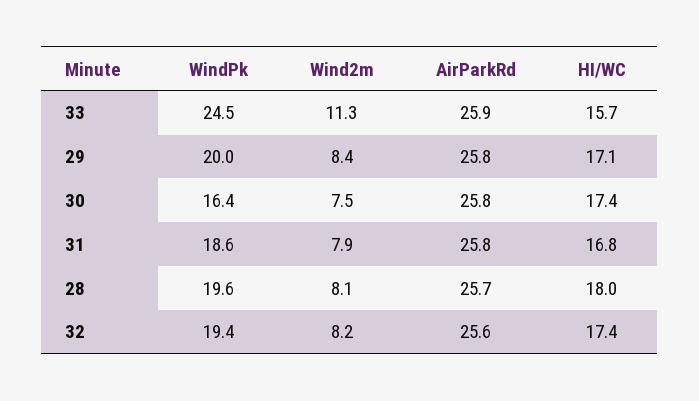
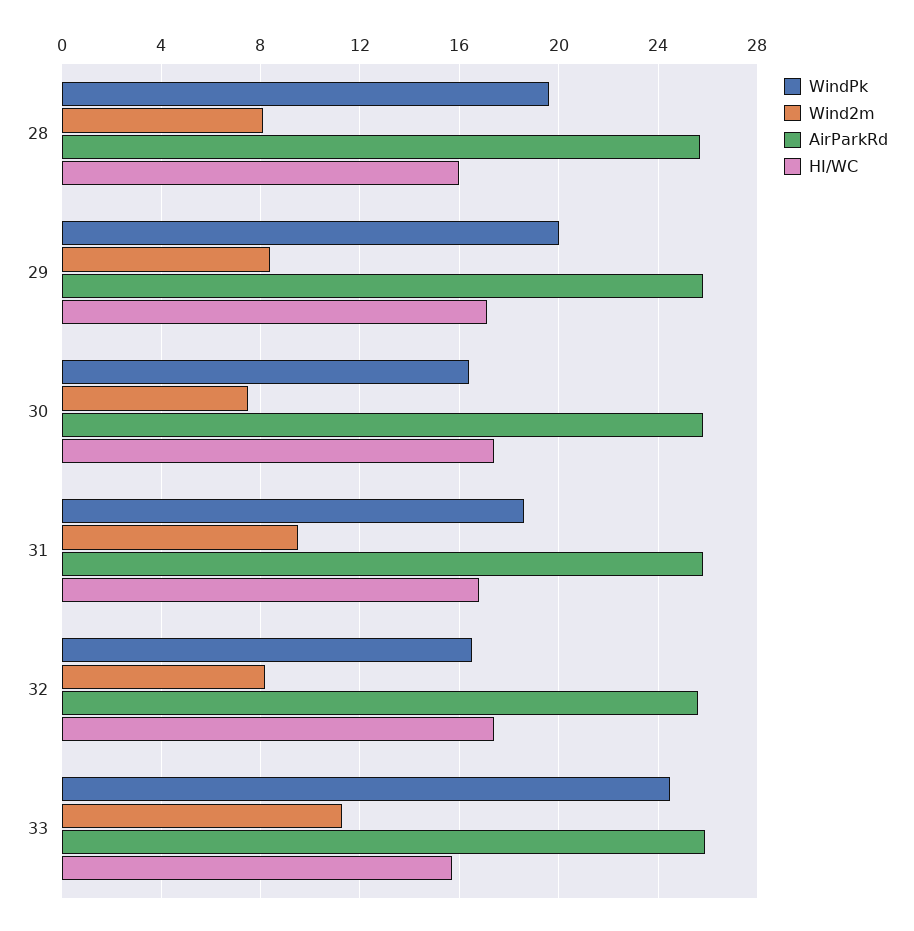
  {
    "WindPk": {
      "33": 24.5,
      "29": 20,
      "30": 16.4,
      "31": 18.6,
      "28": 19.6,
-     "32": 19.4
+     "32": 16.5
    },
    "Wind2m": {
      "33": 11.3,
      "29": 8.4,
      "30": 7.5,
-     "31": 7.9,
+     "31": 9.5,
      "28": 8.1,
      "32": 8.2
    },
    "AirParkRd": {
      "33": 25.9,
      "29": 25.8,
      "30": 25.8,
      "31": 25.8,
      "28": 25.7,
      "32": 25.6
    },
    "HI/WC": {
      "33": 15.7,
      "29": 17.1,
      "30": 17.4,
      "31": 16.8,
-     "28": 18,
+     "28": 16,
      "32": 17.4
    }
  }

